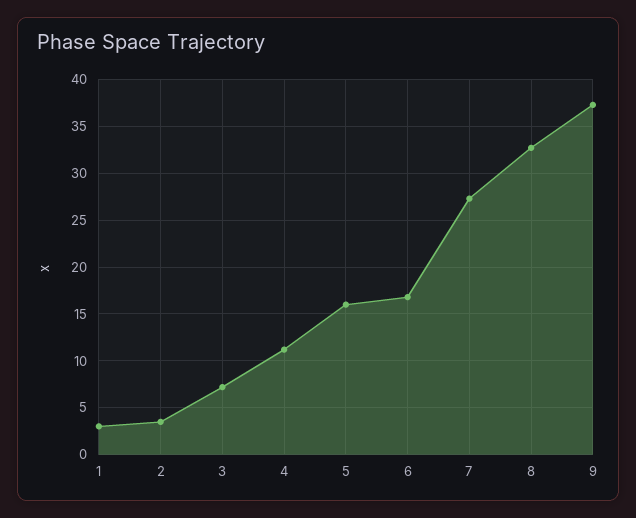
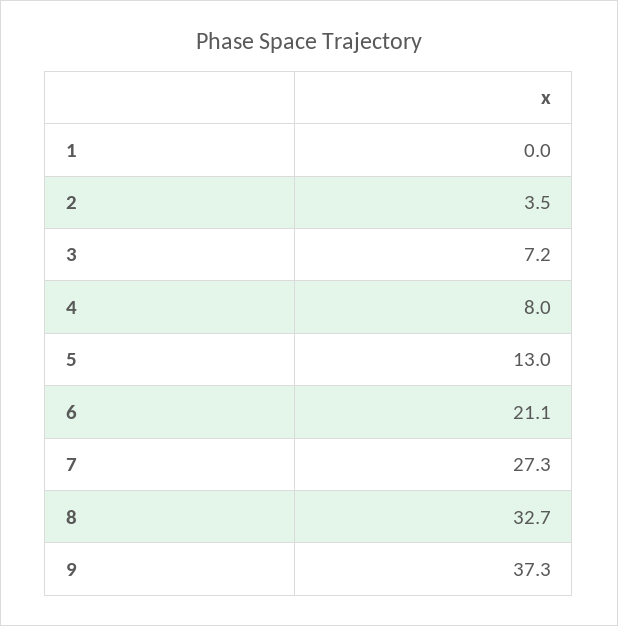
  {
-   "1": 3,
+   "1": 0,
    "2": 3.5,
    "3": 7.2,
-   "4": 11,
+   "4": 8,
-   "5": 16,
+   "5": 13,
-   "6": 17,
+   "6": 21.1,
    "7": 27.3,
    "8": 32.7,
    "9": 37.3
  }

